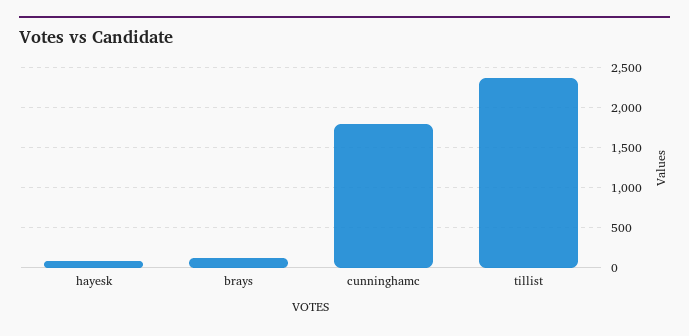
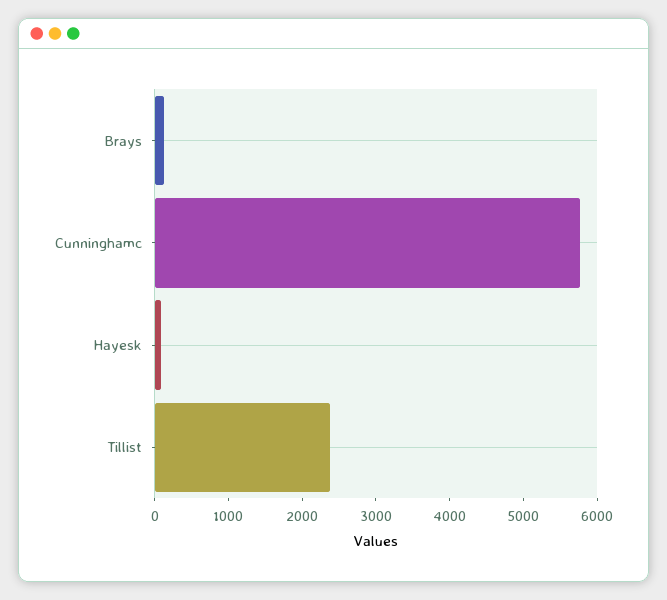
  {
    "hayesk": 100,
    "brays": 100,
-   "cunninghamc": 1800,
+   "cunninghamc": 5800,
    "tillist": 2400
  }

